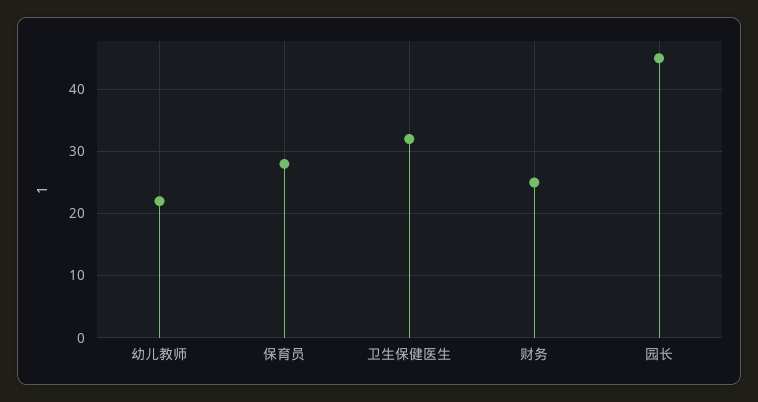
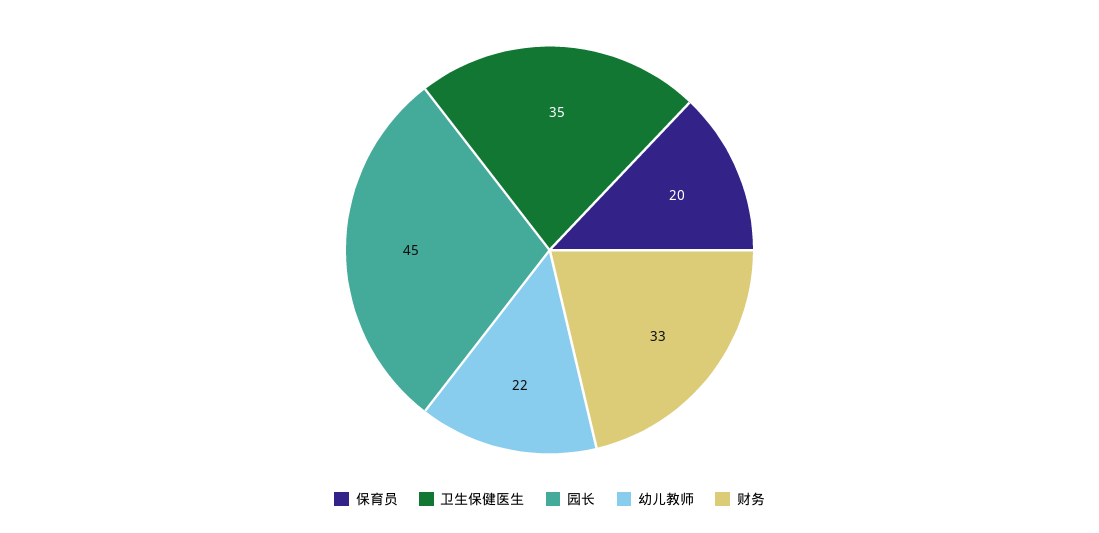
  {
    "幼儿教师": 22,
-   "保育员": 28,
+   "保育员": 20,
-   "卫生保健医生": 32,
+   "卫生保健医生": 35,
-   "财务": 25,
+   "财务": 33,
    "园长": 45
  }

